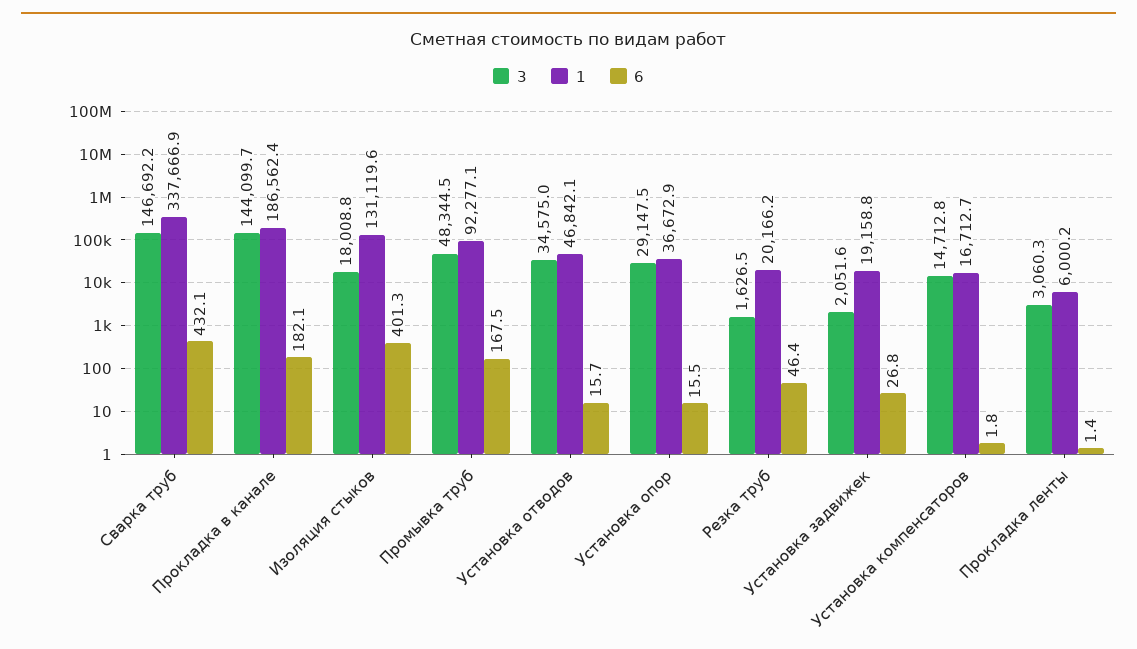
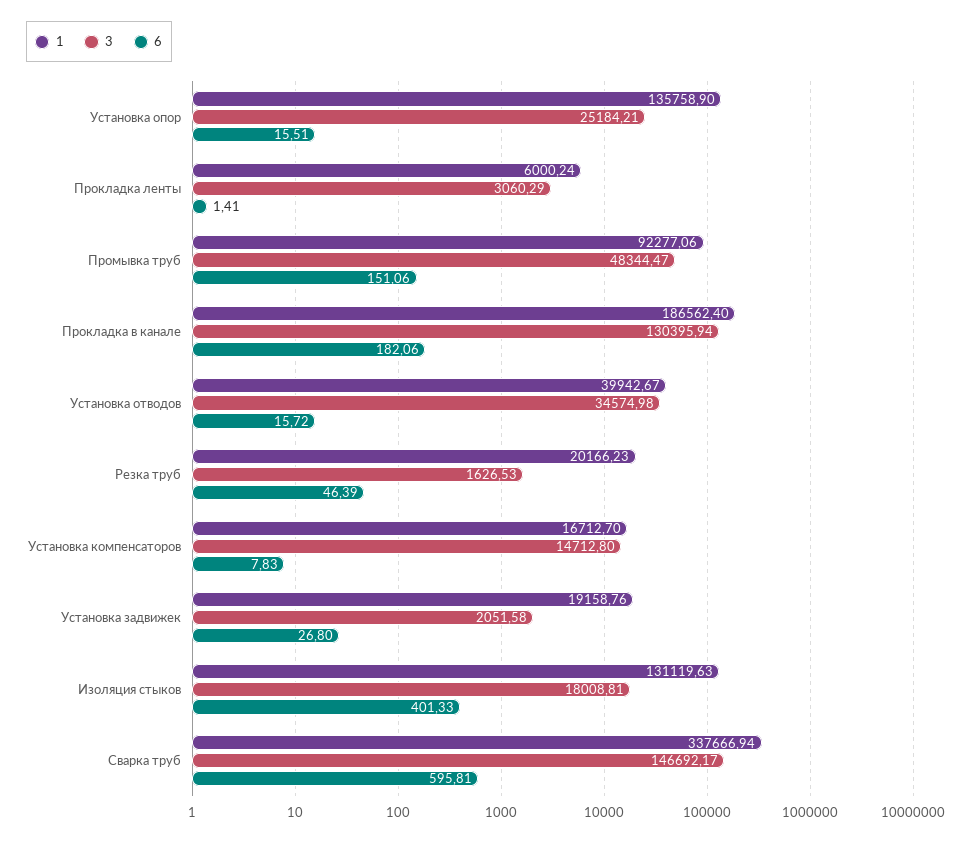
  {
    "3": {
      "Сварка труб": 146692.17,
-     "Прокладка в канале": 144099.7,
+     "Прокладка в канале": 130395.94,
      "Изоляция стыков": 18008.81,
      "Промывка труб": 48344.47,
      "Установка отводов": 34574.98,
-     "Установка опор": 29147.5,
+     "Установка опор": 25184.21,
      "Резка труб": 1626.53,
      "Установка задвижек": 2051.58,
      "Установка компенсаторов": 14712.8,
      "Прокладка ленты": 3060.29
    },
    "1": {
      "Сварка труб": 337666.94,
      "Прокладка в канале": 186562.4,
      "Изоляция стыков": 131119.63,
      "Промывка труб": 92277.06,
-     "Установка отводов": 46842.1,
+     "Установка отводов": 39942.67,
-     "Установка опор": 36672.9,
+     "Установка опор": 135758.9,
      "Резка труб": 20166.23,
      "Установка задвижек": 19158.76,
      "Установка компенсаторов": 16712.7,
      "Прокладка ленты": 6000.24
    },
    "6": {
-     "Сварка труб": 432.1,
+     "Сварка труб": 595.81,
      "Прокладка в канале": 182.06,
      "Изоляция стыков": 401.33,
-     "Промывка труб": 167.5,
+     "Промывка труб": 151.06,
      "Установка отводов": 15.72,
      "Установка опор": 15.51,
      "Резка труб": 46.39,
      "Установка задвижек": 26.8,
-     "Установка компенсаторов": 1.8,
+     "Установка компенсаторов": 7.83,
      "Прокладка ленты": 1.41
    }
  }

